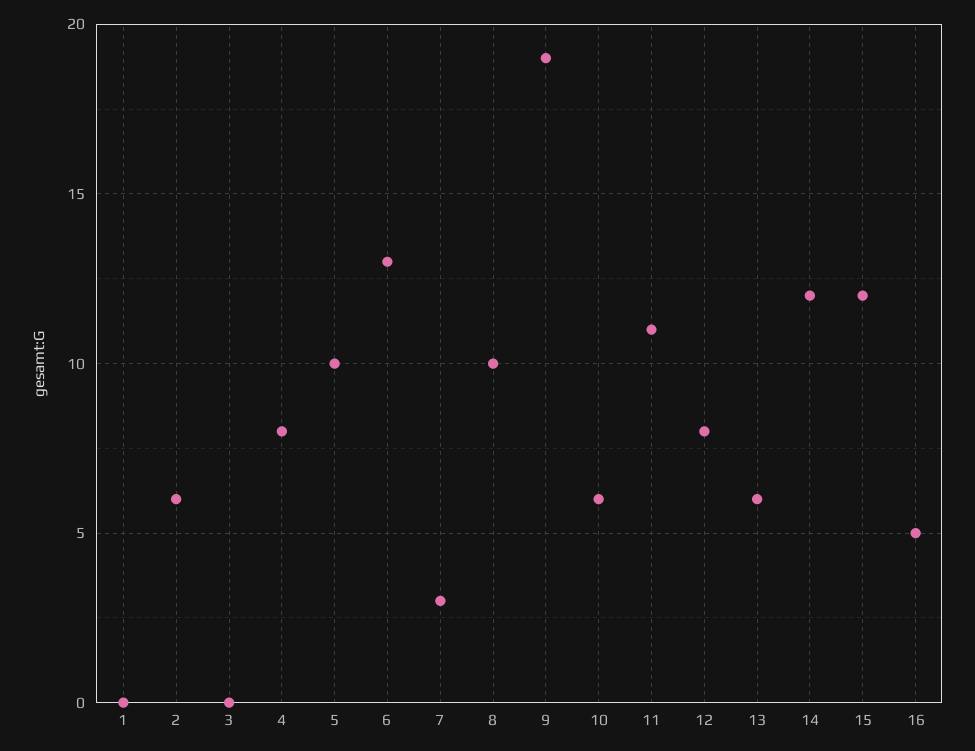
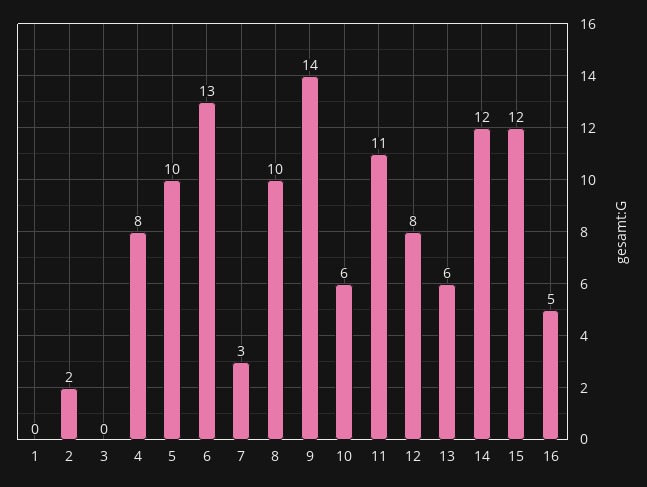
  {
    "1": 0,
-   "2": 6,
+   "2": 2,
    "3": 0,
    "4": 8,
    "5": 10,
    "6": 13,
    "7": 3,
    "8": 10,
-   "9": 19,
+   "9": 14,
    "10": 6,
    "11": 11,
    "12": 8,
    "13": 6,
    "14": 12,
    "15": 12,
    "16": 5
  }

